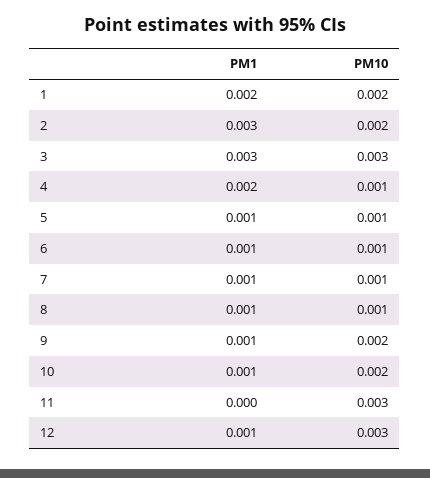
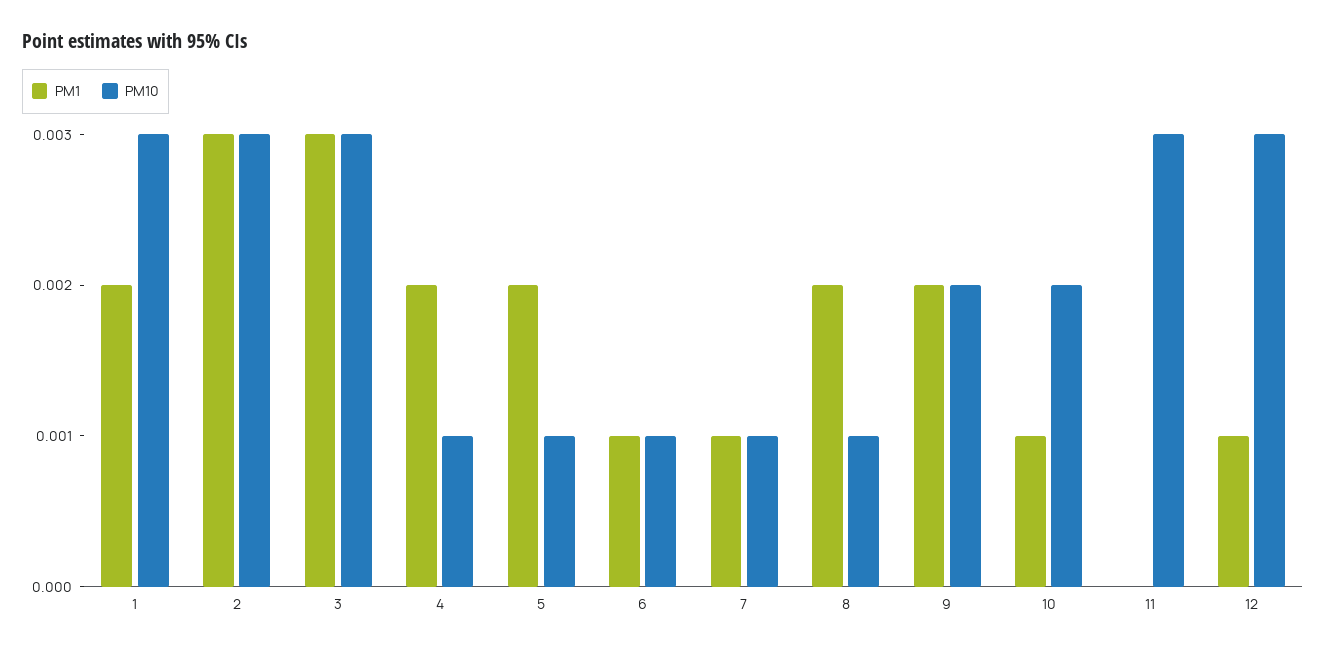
  {
    "PM1": {
      "1": 0.002,
      "2": 0.003,
      "3": 0.003,
      "4": 0.002,
-     "5": 0.001,
+     "5": 0.002,
      "6": 0.001,
      "7": 0.001,
-     "8": 0.001,
+     "8": 0.002,
-     "9": 0.001,
+     "9": 0.002,
      "10": 0.001,
      "11": 0,
      "12": 0.001
    },
    "PM10": {
-     "1": 0.002,
+     "1": 0.003,
-     "2": 0.002,
+     "2": 0.003,
      "3": 0.003,
      "4": 0.001,
      "5": 0.001,
      "6": 0.001,
      "7": 0.001,
      "8": 0.001,
      "9": 0.002,
      "10": 0.002,
      "11": 0.003,
      "12": 0.003
    }
  }

